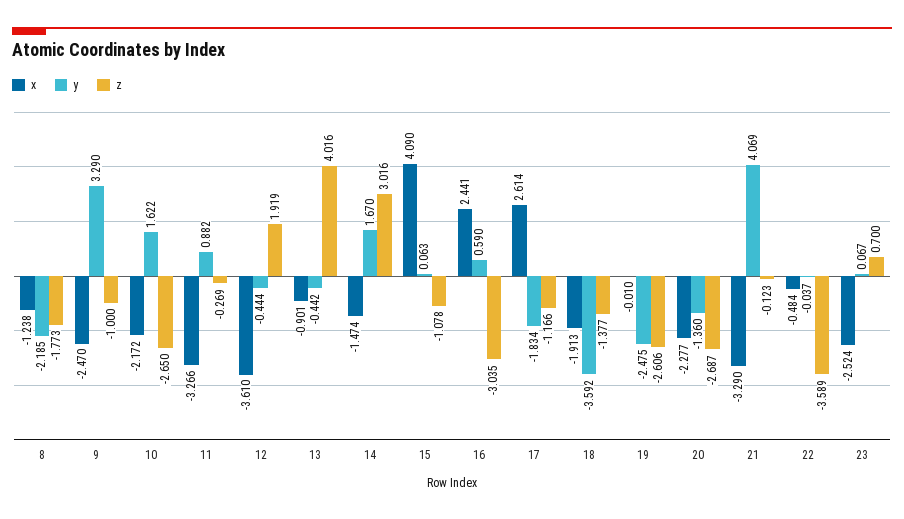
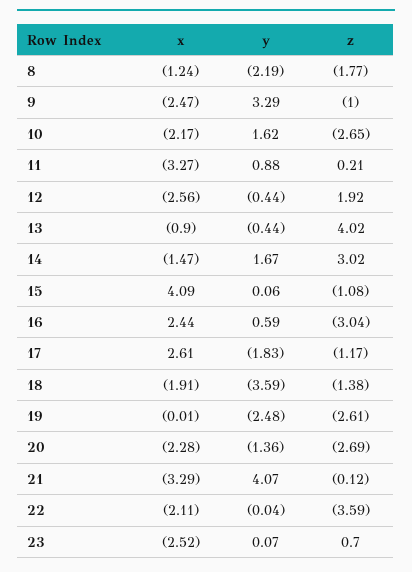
  {
    "x": {
      "8": -1.238,
      "9": -2.47,
      "10": -2.172,
      "11": -3.266,
-     "12": -3.61,
+     "12": -2.56,
      "13": -0.901,
      "14": -1.474,
      "15": 4.09,
      "16": 2.441,
      "17": 2.614,
      "18": -1.913,
      "19": -0.01,
      "20": -2.277,
      "21": -3.29,
-     "22": -0.484,
+     "22": -2.11,
      "23": -2.524
    },
    "y": {
      "8": -2.185,
      "9": 3.29,
      "10": 1.622,
      "11": 0.882,
      "12": -0.444,
      "13": -0.442,
      "14": 1.67,
      "15": 0.063,
      "16": 0.59,
      "17": -1.834,
      "18": -3.592,
      "19": -2.475,
      "20": -1.36,
      "21": 4.069,
      "22": -0.037,
      "23": 0.067
    },
    "z": {
      "8": -1.773,
      "9": -1,
      "10": -2.65,
-     "11": -0.269,
+     "11": 0.21,
      "12": 1.919,
      "13": 4.016,
      "14": 3.016,
      "15": -1.078,
      "16": -3.035,
      "17": -1.166,
      "18": -1.377,
      "19": -2.606,
      "20": -2.687,
      "21": -0.123,
      "22": -3.589,
      "23": 0.7
    }
  }

